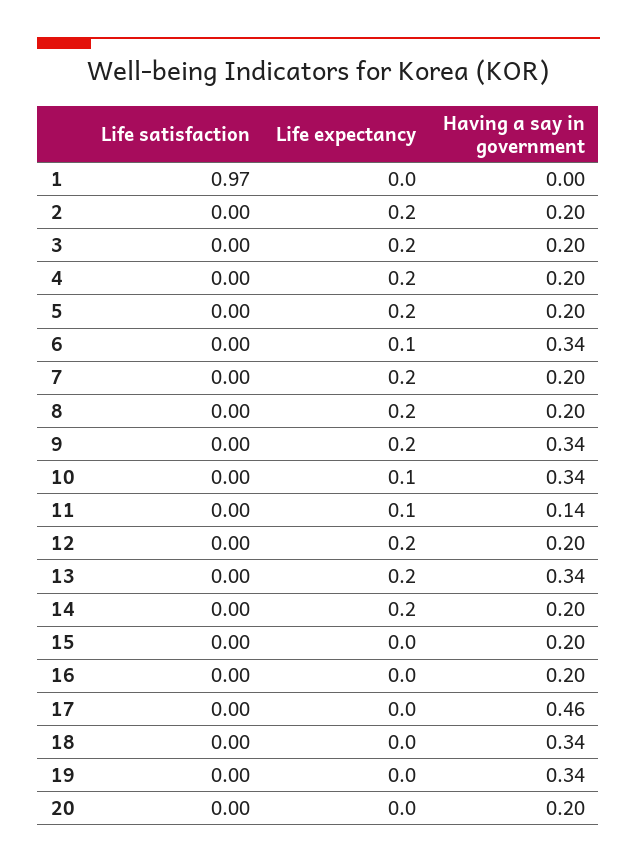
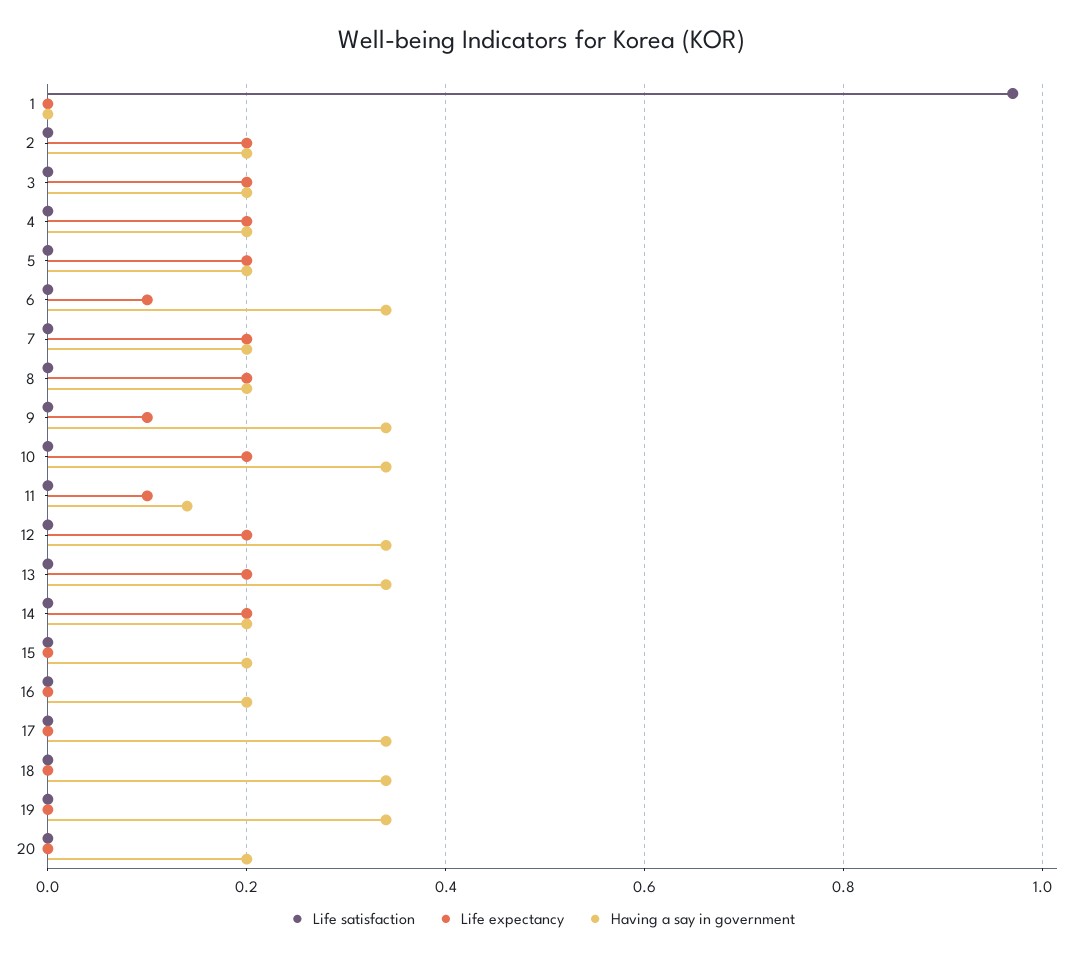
  {
    "Life satisfaction": {
      "1": 0.97,
      "2": 0,
      "3": 0,
      "4": 0,
      "5": 0,
      "6": 0,
      "7": 0,
      "8": 0,
      "9": 0,
      "10": 0,
      "11": 0,
      "12": 0,
      "13": 0,
      "14": 0,
      "15": 0,
      "16": 0,
      "17": 0,
      "18": 0,
      "19": 0,
      "20": 0
    },
    "Life expectancy": {
      "1": 0,
      "2": 0.2,
      "3": 0.2,
      "4": 0.2,
      "5": 0.2,
      "6": 0.1,
      "7": 0.2,
      "8": 0.2,
-     "9": 0.2,
+     "9": 0.1,
-     "10": 0.1,
+     "10": 0.2,
      "11": 0.1,
      "12": 0.2,
      "13": 0.2,
      "14": 0.2,
      "15": 0,
      "16": 0,
      "17": 0,
      "18": 0,
      "19": 0,
      "20": 0
    },
    "Having a say in government": {
      "1": 0,
      "2": 0.2,
      "3": 0.2,
      "4": 0.2,
      "5": 0.2,
      "6": 0.34,
      "7": 0.2,
      "8": 0.2,
      "9": 0.34,
      "10": 0.34,
      "11": 0.14,
-     "12": 0.2,
+     "12": 0.35,
      "13": 0.34,
      "14": 0.2,
      "15": 0.2,
      "16": 0.2,
-     "17": 0.46,
+     "17": 0.35,
      "18": 0.34,
      "19": 0.34,
      "20": 0.2
    }
  }

